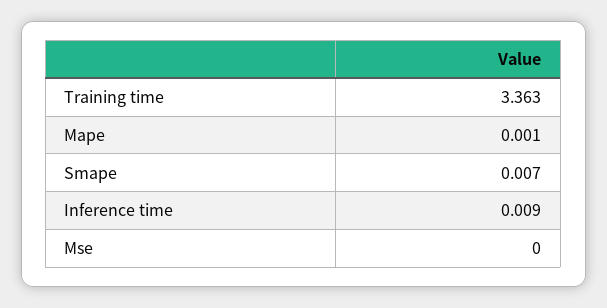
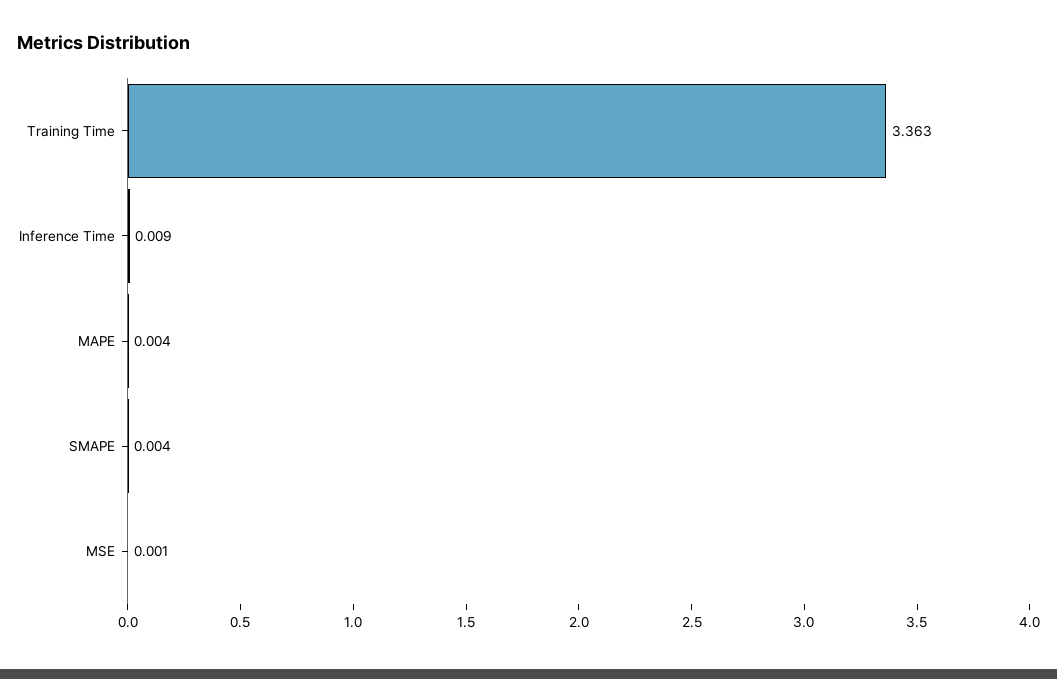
  {
    "Training time": 3.363,
-   "Mape": 0.001,
+   "Mape": 0.004,
-   "Smape": 0.007,
+   "Smape": 0.004,
    "Inference time": 0.009,
-   "Mse": 0
+   "Mse": 0.001
  }

